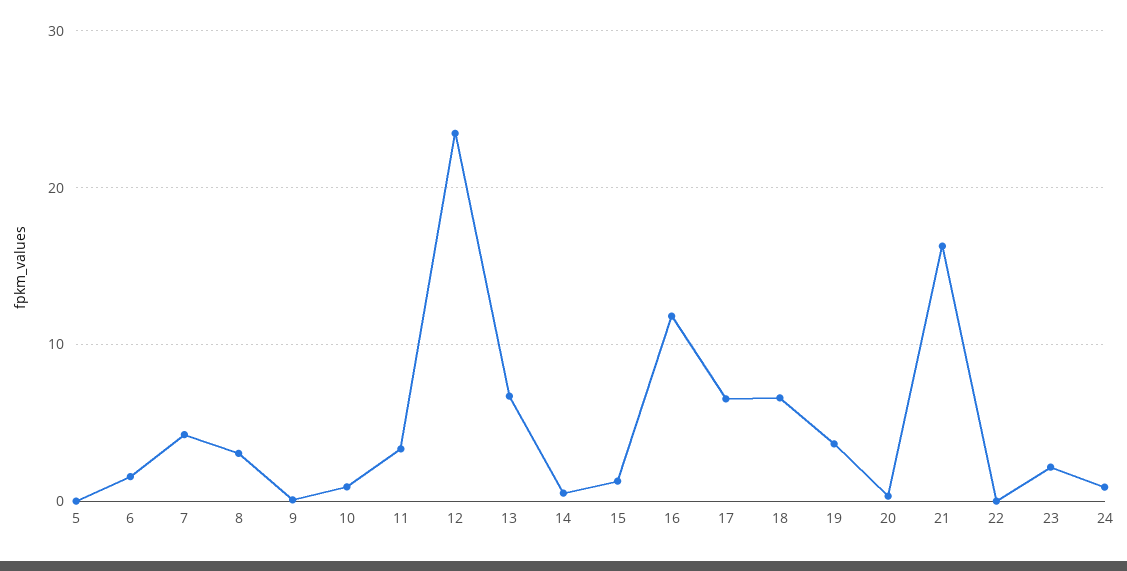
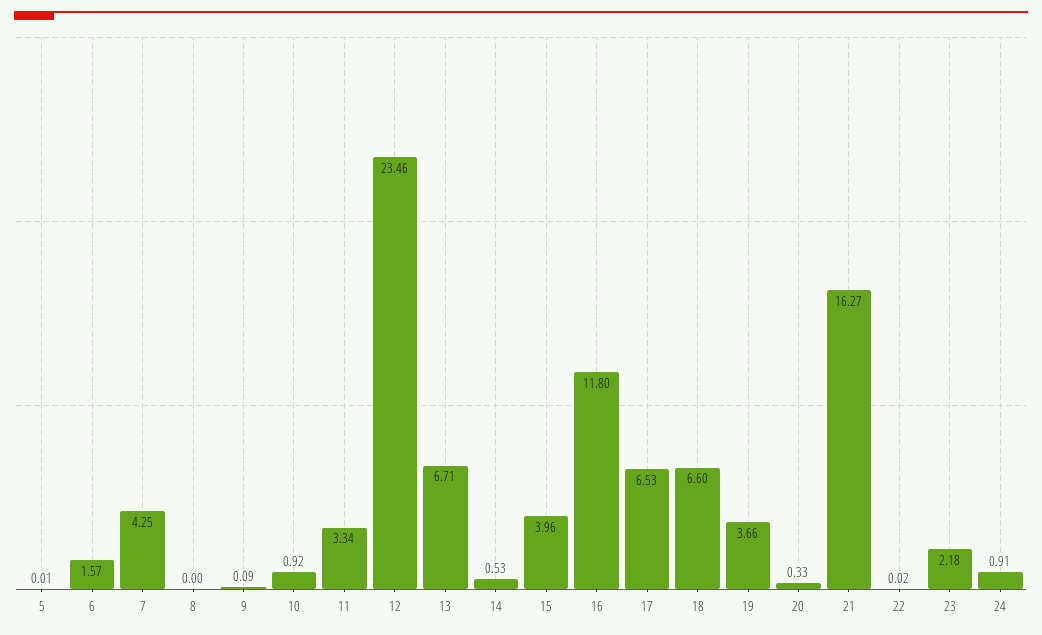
  {
    "5": 0.01,
    "6": 1.57,
    "7": 4.25,
-   "8": 3,
+   "8": 0,
    "9": 0.09,
    "10": 0.92,
    "11": 3.34,
    "12": 23.46,
    "13": 6.71,
    "14": 0.53,
-   "15": 1,
+   "15": 3.96,
    "16": 11.8,
    "17": 6.53,
    "18": 6.6,
    "19": 3.66,
    "20": 0.33,
    "21": 16.27,
    "22": 0.02,
    "23": 2.18,
    "24": 0.91
  }

